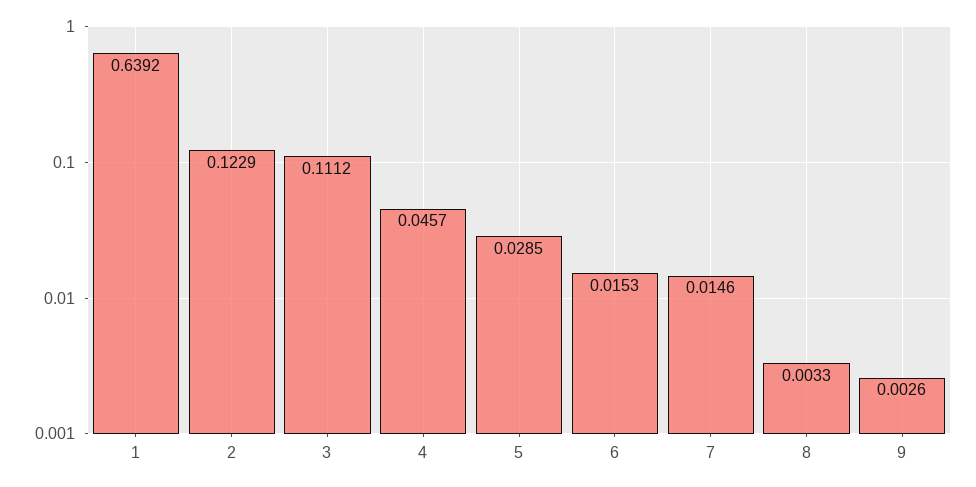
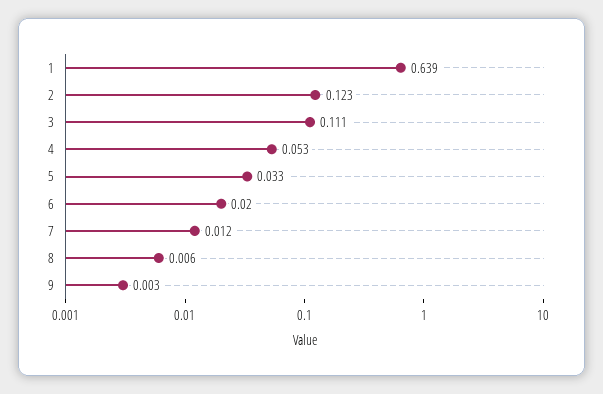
  {
    "1": 0.6392,
    "2": 0.1229,
    "3": 0.1112,
-   "4": 0.0457,
+   "4": 0.053,
-   "5": 0.0285,
+   "5": 0.033,
-   "6": 0.0153,
+   "6": 0.02,
-   "7": 0.0146,
+   "7": 0.012,
-   "8": 0.0033,
+   "8": 0.006,
    "9": 0.0026
  }

